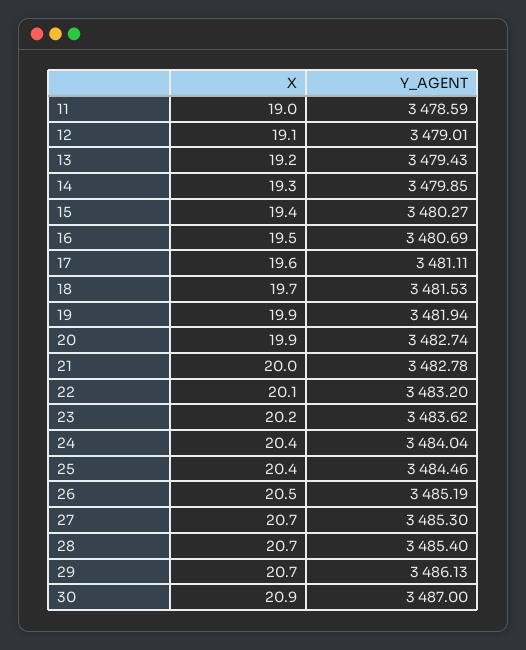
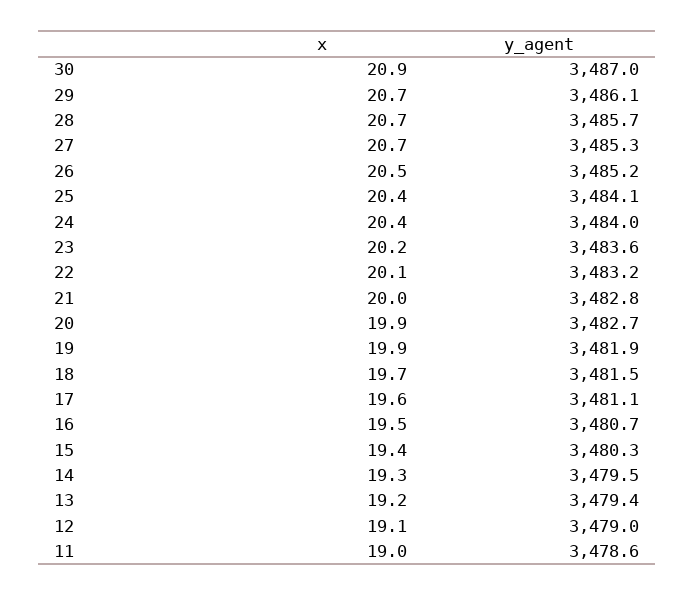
  {
    "X": {
      "11": 19,
      "12": 19.1,
      "13": 19.2,
      "14": 19.3,
      "15": 19.4,
      "16": 19.5,
      "17": 19.6,
      "18": 19.7,
      "19": 19.9,
      "20": 19.9,
      "21": 20,
      "22": 20.1,
      "23": 20.2,
      "24": 20.4,
      "25": 20.4,
      "26": 20.5,
      "27": 20.7,
      "28": 20.7,
      "29": 20.7,
      "30": 20.9
    },
    "Y_AGENT": {
      "11": 3478.59,
      "12": 3479.01,
      "13": 3479.43,
-     "14": 3479.85,
+     "14": 3479.5,
      "15": 3480.27,
      "16": 3480.69,
      "17": 3481.11,
      "18": 3481.53,
      "19": 3481.94,
      "20": 3482.74,
      "21": 3482.78,
      "22": 3483.2,
      "23": 3483.62,
      "24": 3484.04,
-     "25": 3484.46,
+     "25": 3484.1,
      "26": 3485.19,
      "27": 3485.3,
-     "28": 3485.4,
+     "28": 3485.7,
      "29": 3486.13,
      "30": 3487
    }
  }

